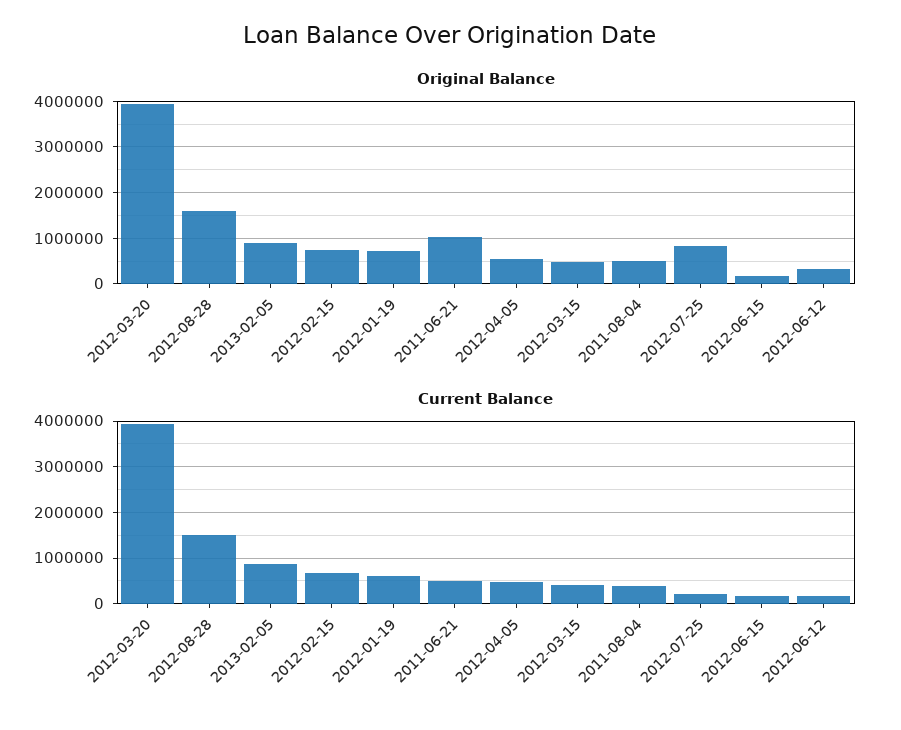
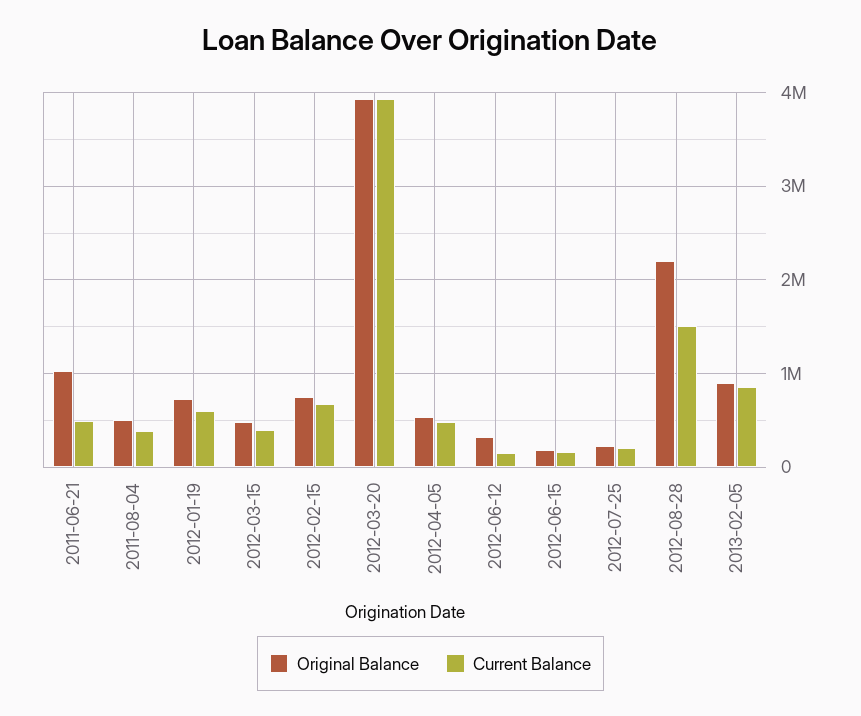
  {
    "Original Balance": {
      "2012-03-20": 3900000,
-     "2012-08-28": 1600000,
+     "2012-08-28": 2200000,
      "2013-02-05": 900000,
      "2012-02-15": 800000,
      "2012-01-19": 700000,
      "2011-06-21": 1000000,
      "2012-04-05": 500000,
      "2012-03-15": 500000,
      "2011-08-04": 500000,
-     "2012-07-25": 800000,
+     "2012-07-25": 200000,
      "2012-06-15": 200000,
      "2012-06-12": 300000
    },
    "Current Balance": {
      "2012-03-20": 3900000,
      "2012-08-28": 1500000,
      "2013-02-05": 900000,
      "2012-02-15": 700000,
      "2012-01-19": 600000,
      "2011-06-21": 500000,
      "2012-04-05": 500000,
      "2012-03-15": 400000,
      "2011-08-04": 400000,
      "2012-07-25": 200000,
      "2012-06-15": 200000,
      "2012-06-12": 200000
    }
  }

